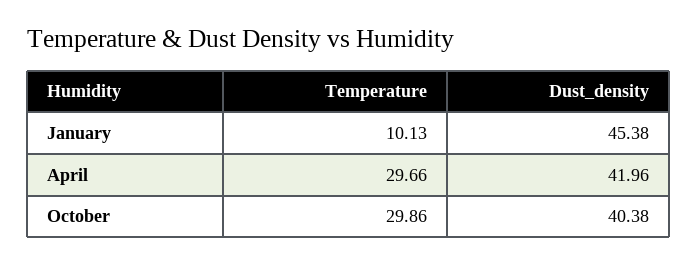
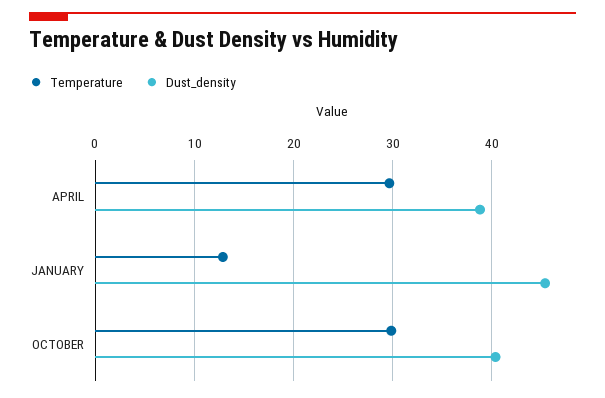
  {
    "Temperature": {
-     "January": 10.13,
+     "January": 13,
      "April": 29.66,
      "October": 29.86
    },
    "Dust_density": {
      "January": 45.38,
-     "April": 41.96,
+     "April": 39,
      "October": 40.38
    }
  }

